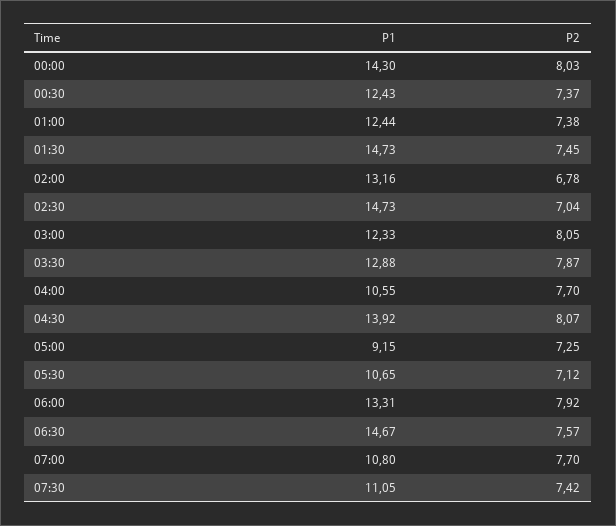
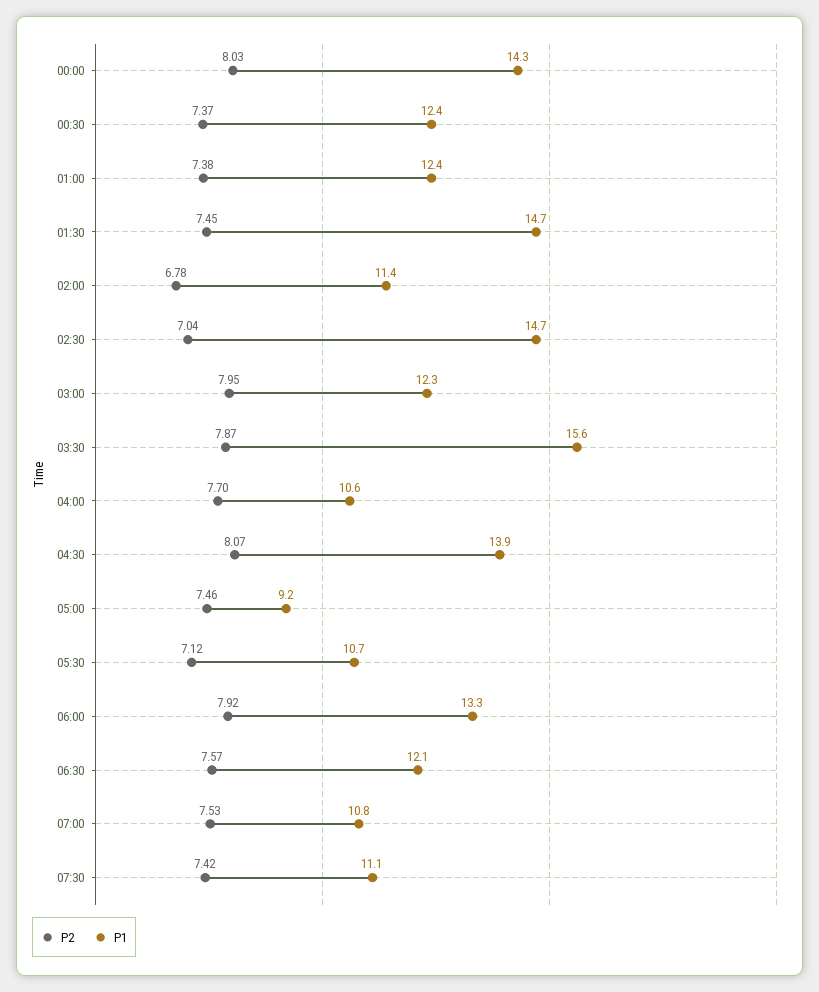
  {
    "P1": {
      "00:00": 14.3,
      "00:30": 12.43,
      "01:00": 12.44,
      "01:30": 14.73,
-     "02:00": 13.16,
+     "02:00": 11.4,
      "02:30": 14.73,
      "03:00": 12.33,
-     "03:30": 12.88,
+     "03:30": 15.6,
      "04:00": 10.55,
      "04:30": 13.92,
      "05:00": 9.15,
      "05:30": 10.65,
      "06:00": 13.31,
-     "06:30": 14.67,
+     "06:30": 12.1,
      "07:00": 10.8,
      "07:30": 11.05
    },
    "P2": {
      "00:00": 8.03,
      "00:30": 7.37,
      "01:00": 7.38,
      "01:30": 7.45,
      "02:00": 6.78,
      "02:30": 7.04,
-     "03:00": 8.05,
+     "03:00": 7.95,
      "03:30": 7.87,
      "04:00": 7.7,
      "04:30": 8.07,
-     "05:00": 7.25,
+     "05:00": 7.46,
      "05:30": 7.12,
      "06:00": 7.92,
      "06:30": 7.57,
-     "07:00": 7.7,
+     "07:00": 7.53,
      "07:30": 7.42
    }
  }

